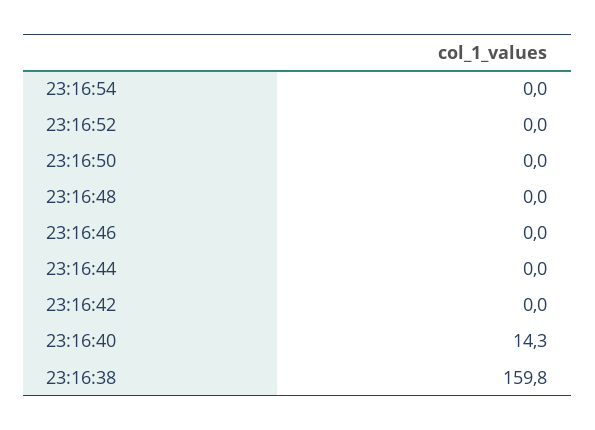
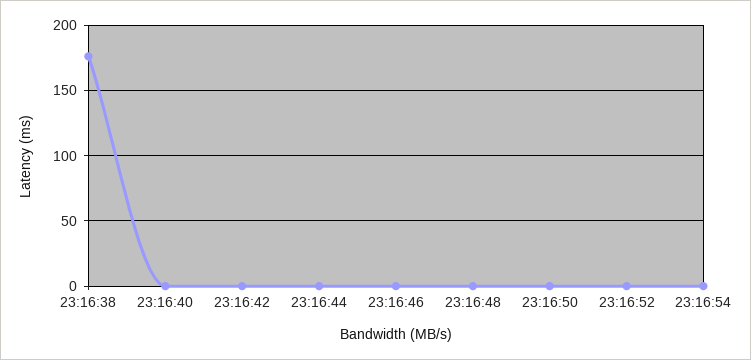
  {
    "23:16:54": 0,
    "23:16:52": 0,
    "23:16:50": 0,
    "23:16:48": 0,
    "23:16:46": 0,
    "23:16:44": 0,
    "23:16:42": 0,
-   "23:16:40": 14.3,
+   "23:16:40": 0,
-   "23:16:38": 159.8
+   "23:16:38": 175
  }

